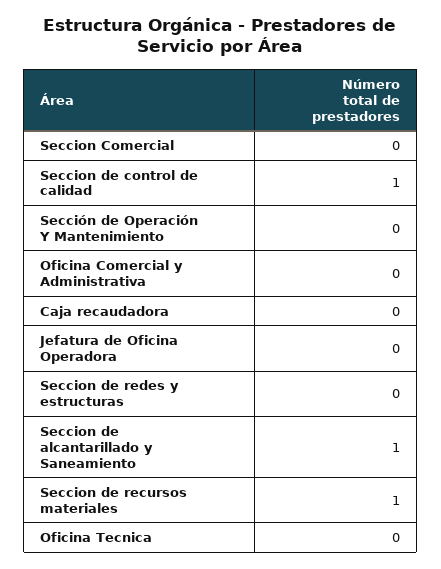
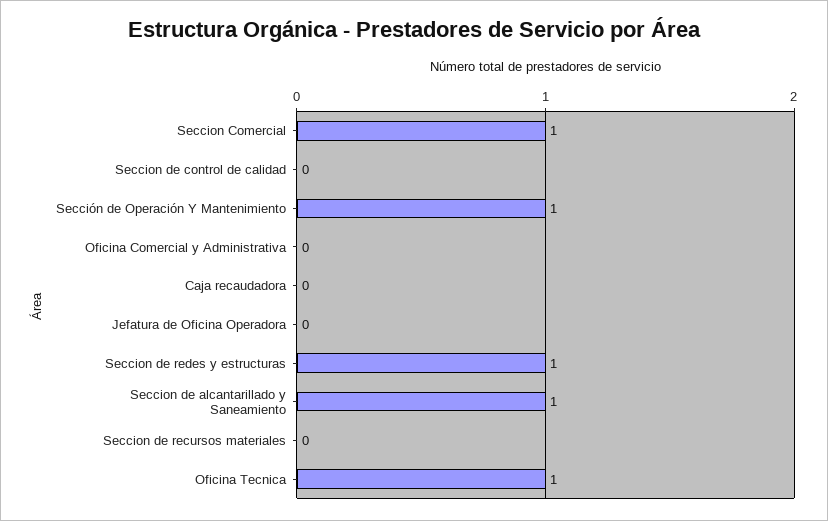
  {
-   "Seccion Comercial": 0,
+   "Seccion Comercial": 1,
-   "Seccion de control de calidad": 1,
+   "Seccion de control de calidad": 0,
-   "Sección de Operación Y Mantenimiento": 0,
+   "Sección de Operación Y Mantenimiento": 1,
    "Oficina Comercial y Administrativa": 0,
    "Caja recaudadora": 0,
    "Jefatura de Oficina Operadora": 0,
-   "Seccion de redes y estructuras": 0,
+   "Seccion de redes y estructuras": 1,
    "Seccion de alcantarillado y Saneamiento": 1,
-   "Seccion de recursos materiales": 1,
+   "Seccion de recursos materiales": 0,
-   "Oficina Tecnica": 0
+   "Oficina Tecnica": 1
  }

